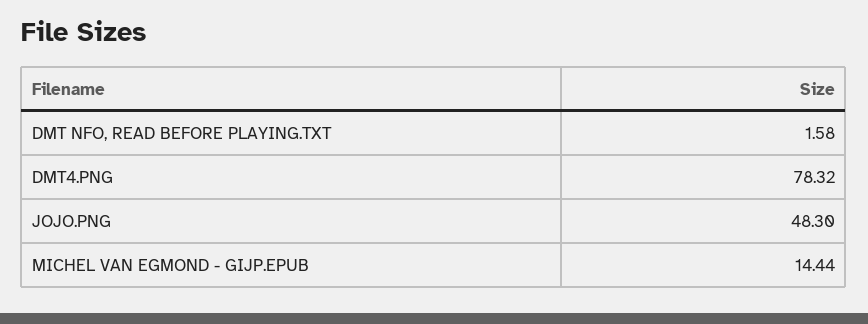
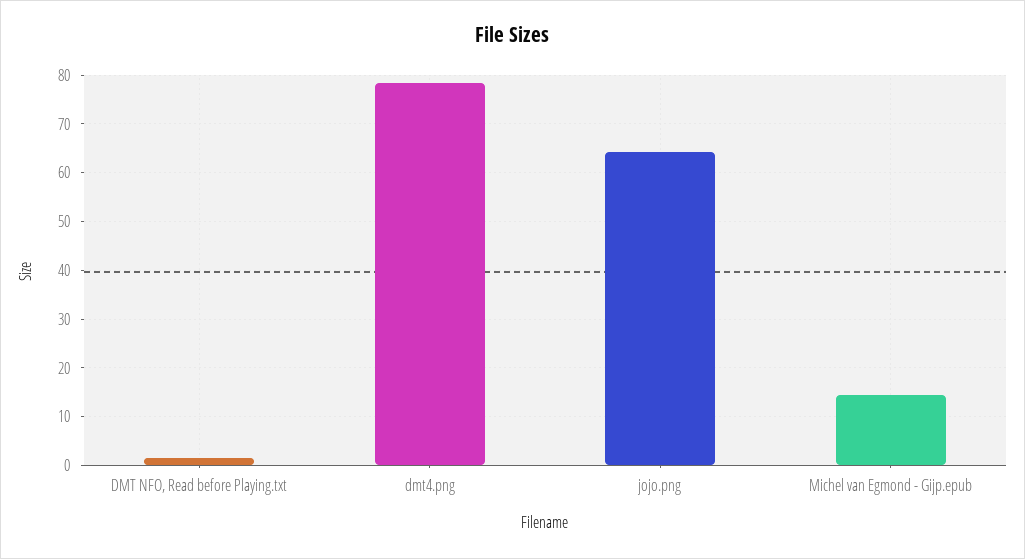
  {
    "DMT NFO, READ BEFORE PLAYING.TXT": 1.58,
    "DMT4.PNG": 78.32,
-   "JOJO.PNG": 48.3,
+   "JOJO.PNG": 64,
    "MICHEL VAN EGMOND - GIJP.EPUB": 14.44
  }

